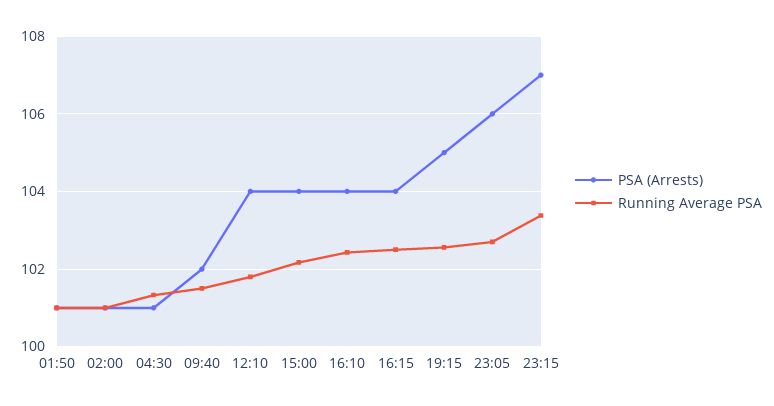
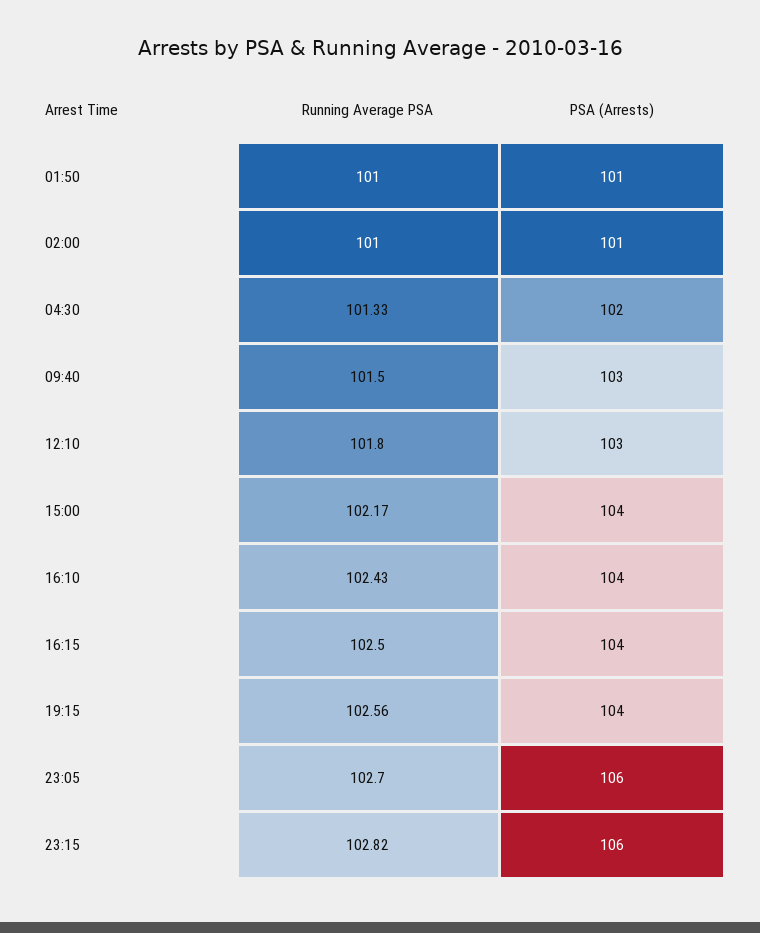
  {
    "PSA (Arrests)": {
      "01:50": 101,
      "02:00": 101,
-     "04:30": 101,
+     "04:30": 102,
-     "09:40": 102,
+     "09:40": 103,
-     "12:10": 104,
+     "12:10": 103,
      "15:00": 104,
      "16:10": 104,
      "16:15": 104,
-     "19:15": 105,
+     "19:15": 104,
      "23:05": 106,
-     "23:15": 107
+     "23:15": 106
    },
    "Running Average PSA": {
      "01:50": 101,
      "02:00": 101,
      "04:30": 101.33,
      "09:40": 101.5,
      "12:10": 101.8,
      "15:00": 102.17,
      "16:10": 102.43,
      "16:15": 102.5,
      "19:15": 102.56,
      "23:05": 102.7,
-     "23:15": 103.4
+     "23:15": 102.82
    }
  }

